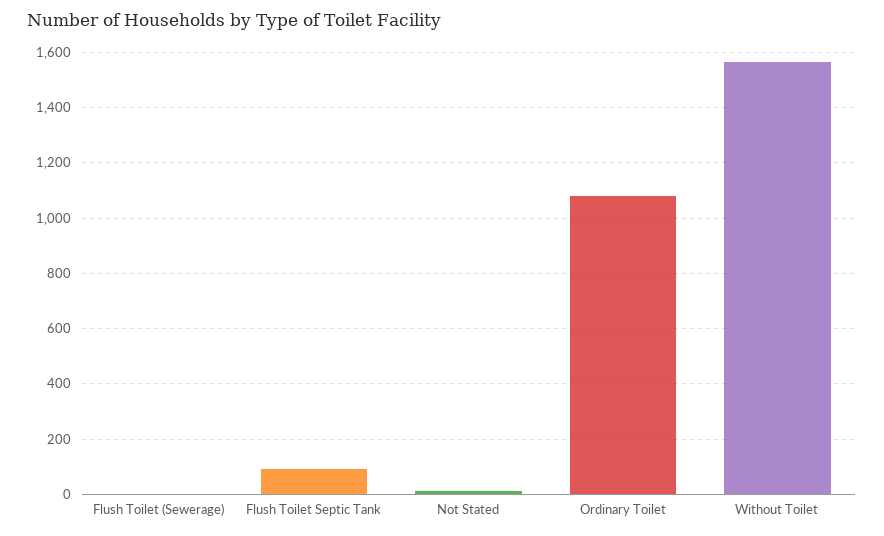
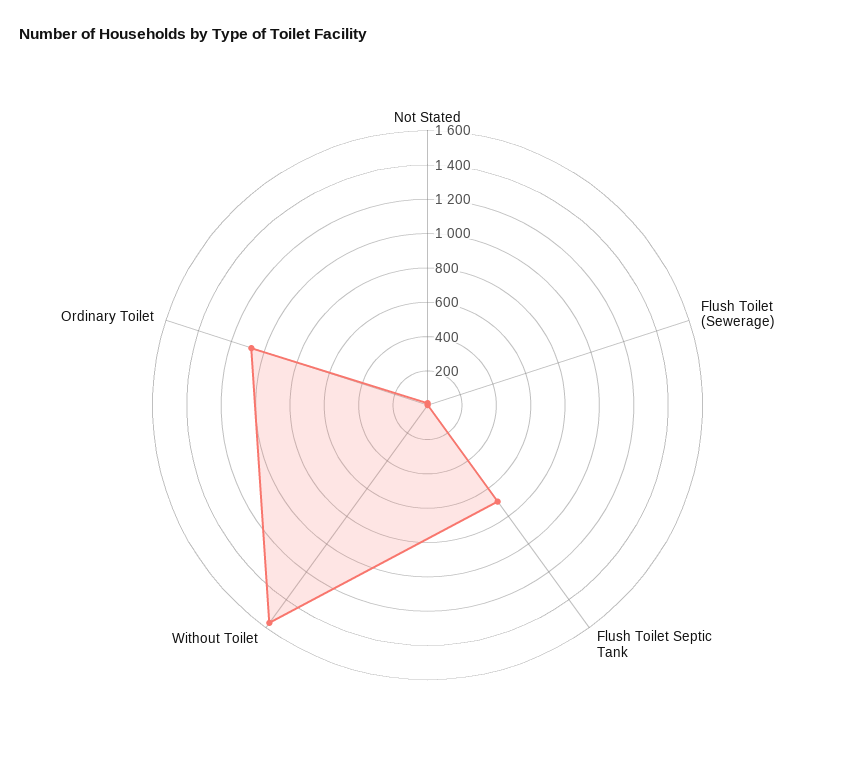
  {
    "Flush Toilet (Sewerage)": 0,
-   "Flush Toilet Septic Tank": 100,
+   "Flush Toilet Septic Tank": 700,
    "Not Stated": 0,
    "Ordinary Toilet": 1075,
    "Without Toilet": 1575
  }

